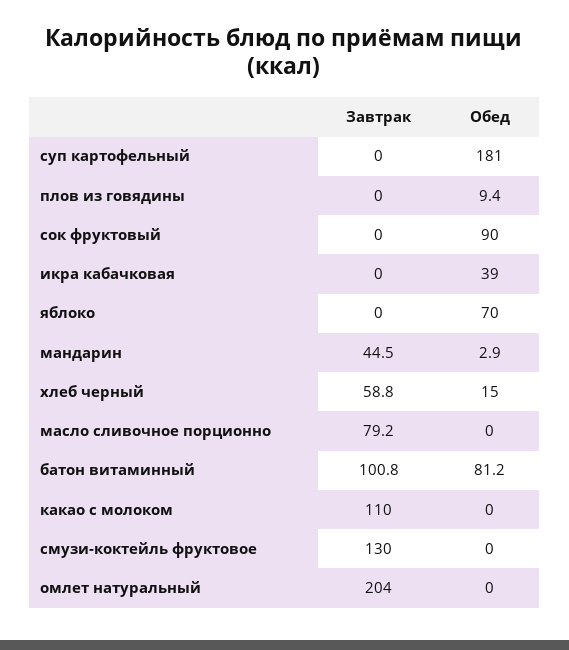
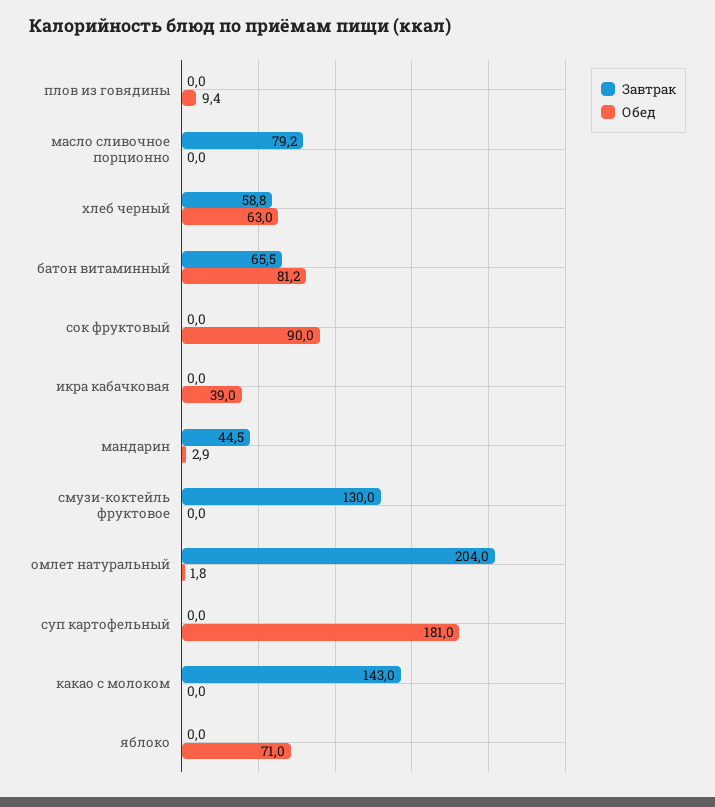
  {
    "Завтрак": {
      "суп картофельный": 0,
      "плов из говядины": 0,
      "сок фруктовый": 0,
      "икра кабачковая": 0,
      "яблоко": 0,
      "мандарин": 44.5,
      "хлеб черный": 58.8,
      "масло сливочное порционно": 79.2,
-     "батон витаминный": 100.8,
+     "батон витаминный": 65.5,
-     "какао с молоком": 110,
+     "какао с молоком": 143,
      "смузи-коктейль фруктовое": 130,
      "омлет натуральный": 204
    },
    "Обед": {
      "суп картофельный": 181,
      "плов из говядины": 9.4,
      "сок фруктовый": 90,
      "икра кабачковая": 39,
-     "яблоко": 70,
+     "яблоко": 71,
      "мандарин": 2.9,
-     "хлеб черный": 15,
+     "хлеб черный": 63,
      "масло сливочное порционно": 0,
      "батон витаминный": 81.2,
      "какао с молоком": 0,
      "смузи-коктейль фруктовое": 0,
-     "омлет натуральный": 0
+     "омлет натуральный": 1.8
    }
  }

